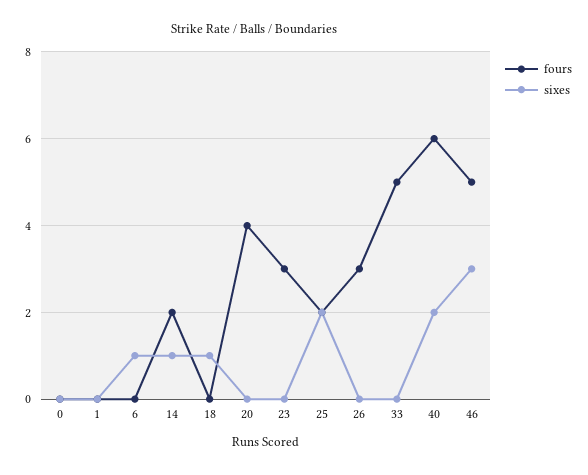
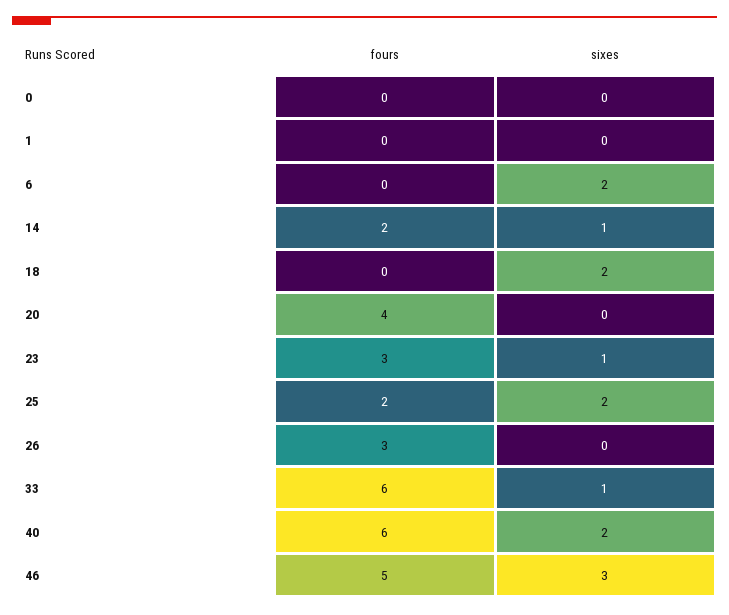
  {
    "fours": {
      "0": 0,
      "1": 0,
      "6": 0,
      "14": 2,
      "18": 0,
      "20": 4,
      "23": 3,
      "25": 2,
      "26": 3,
-     "33": 5,
+     "33": 6,
      "40": 6,
      "46": 5
    },
    "sixes": {
      "0": 0,
      "1": 0,
-     "6": 1,
+     "6": 2,
      "14": 1,
-     "18": 1,
+     "18": 2,
      "20": 0,
-     "23": 0,
+     "23": 1,
      "25": 2,
      "26": 0,
-     "33": 0,
+     "33": 1,
      "40": 2,
      "46": 3
    }
  }

